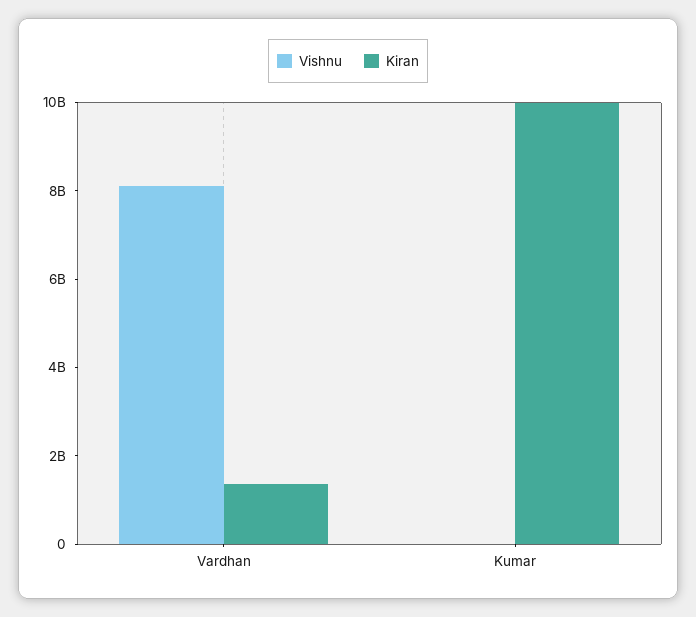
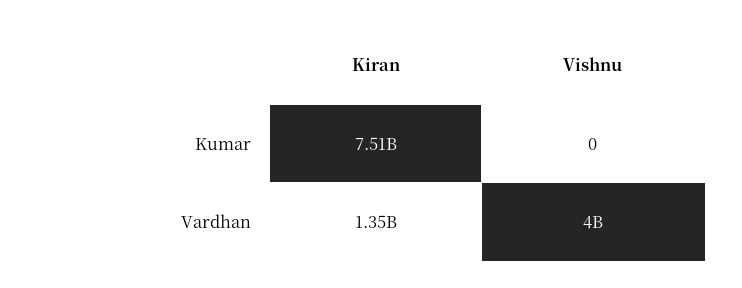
  {
    "Vishnu": {
-     "Vardhan": 8000000000,
+     "Vardhan": 4000000000,
      "Kumar": 0
    },
    "Kiran": {
      "Vardhan": 1350000000,
-     "Kumar": 10000000000
+     "Kumar": 7510000000
    }
  }

